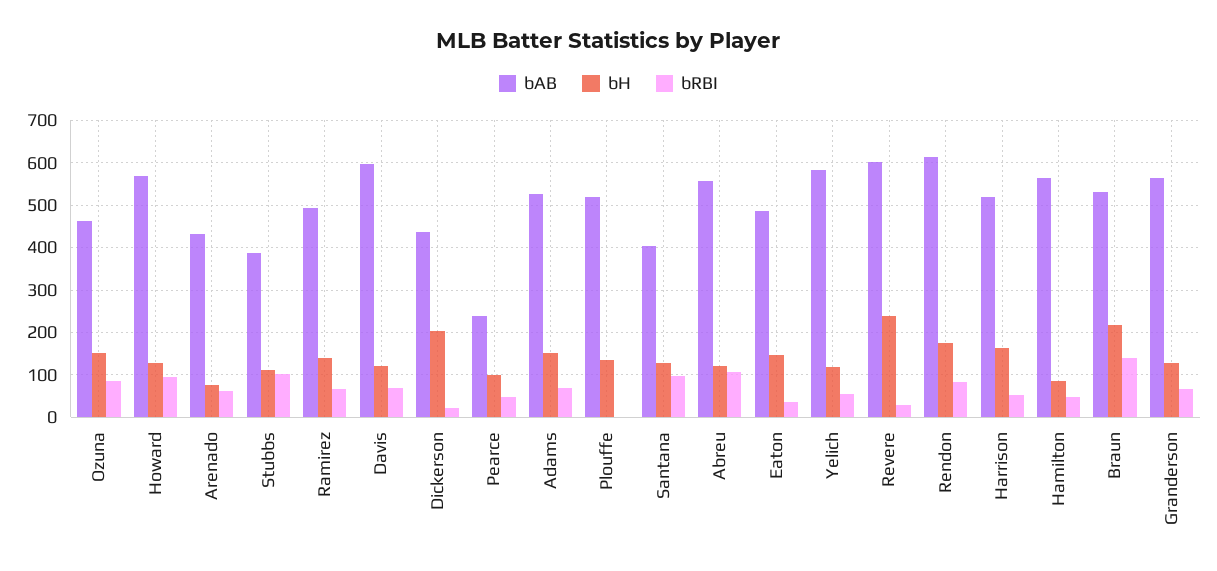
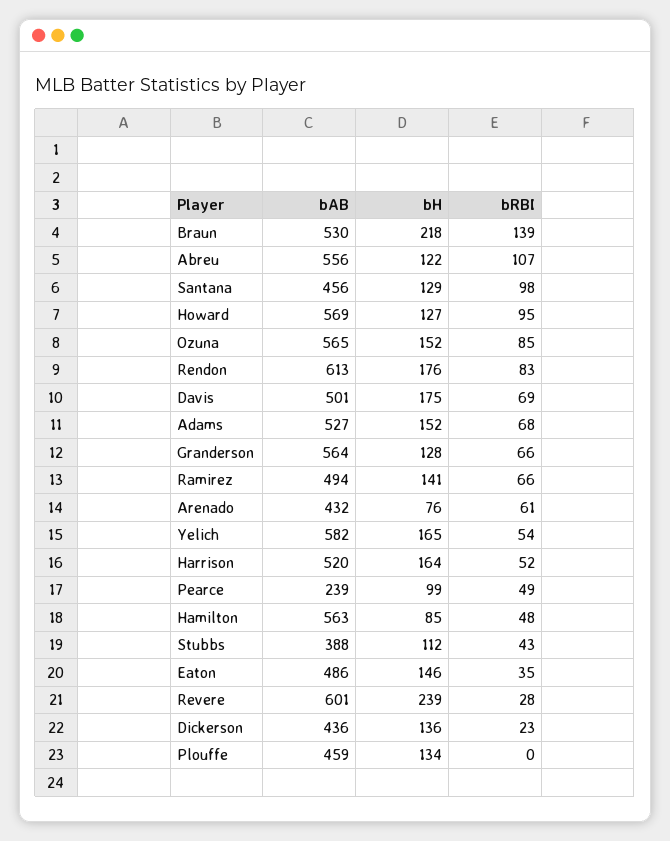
  {
    "bAB": {
-     "Ozuna": 460,
+     "Ozuna": 565,
      "Howard": 569,
      "Arenado": 432,
      "Stubbs": 388,
      "Ramirez": 494,
-     "Davis": 600,
+     "Davis": 501,
      "Dickerson": 436,
      "Pearce": 239,
      "Adams": 527,
-     "Plouffe": 520,
+     "Plouffe": 459,
-     "Santana": 400,
+     "Santana": 456,
      "Abreu": 556,
      "Eaton": 486,
      "Yelich": 582,
      "Revere": 601,
      "Rendon": 613,
      "Harrison": 520,
      "Hamilton": 563,
      "Braun": 530,
      "Granderson": 564
    },
    "bH": {
      "Ozuna": 152,
      "Howard": 127,
      "Arenado": 76,
      "Stubbs": 112,
      "Ramirez": 141,
-     "Davis": 120,
+     "Davis": 175,
-     "Dickerson": 200,
+     "Dickerson": 136,
      "Pearce": 99,
      "Adams": 152,
      "Plouffe": 134,
      "Santana": 129,
      "Abreu": 122,
      "Eaton": 146,
-     "Yelich": 120,
+     "Yelich": 165,
      "Revere": 239,
      "Rendon": 176,
      "Harrison": 164,
      "Hamilton": 85,
      "Braun": 218,
      "Granderson": 128
    },
    "bRBI": {
      "Ozuna": 85,
      "Howard": 95,
      "Arenado": 61,
-     "Stubbs": 100,
+     "Stubbs": 43,
      "Ramirez": 66,
      "Davis": 69,
      "Dickerson": 23,
      "Pearce": 49,
      "Adams": 68,
      "Plouffe": 0,
      "Santana": 98,
      "Abreu": 107,
      "Eaton": 35,
      "Yelich": 54,
      "Revere": 28,
      "Rendon": 83,
      "Harrison": 52,
      "Hamilton": 48,
      "Braun": 139,
      "Granderson": 66
    }
  }

